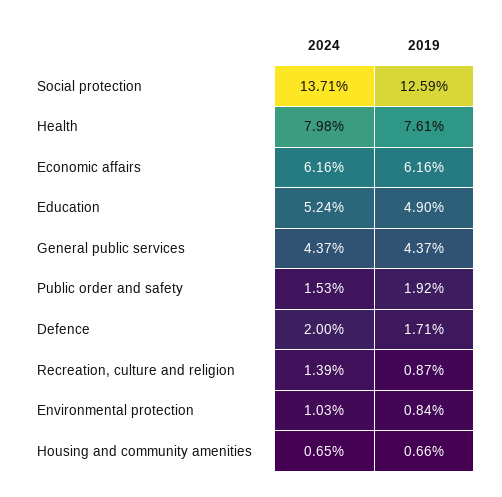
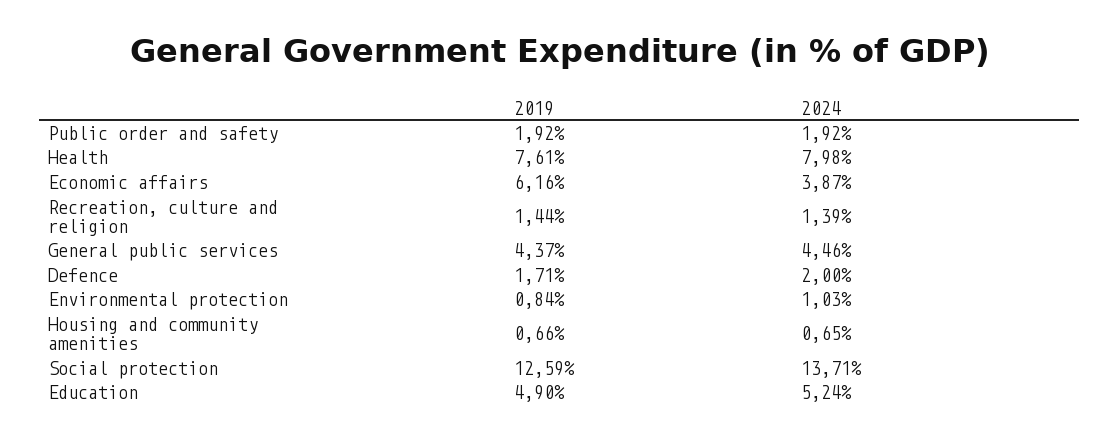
  {
    "2024": {
      "Social protection": 13.71,
      "Health": 7.98,
-     "Economic affairs": 6.16,
+     "Economic affairs": 3.87,
      "Education": 5.24,
-     "General public services": 4.37,
+     "General public services": 4.46,
-     "Public order and safety": 1.53,
+     "Public order and safety": 1.92,
      "Defence": 2,
      "Recreation, culture and religion": 1.39,
      "Environmental protection": 1.03,
      "Housing and community amenities": 0.65
    },
    "2019": {
      "Social protection": 12.59,
      "Health": 7.61,
      "Economic affairs": 6.16,
      "Education": 4.9,
      "General public services": 4.37,
      "Public order and safety": 1.92,
      "Defence": 1.71,
-     "Recreation, culture and religion": 0.87,
+     "Recreation, culture and religion": 1.44,
      "Environmental protection": 0.84,
      "Housing and community amenities": 0.66
    }
  }

